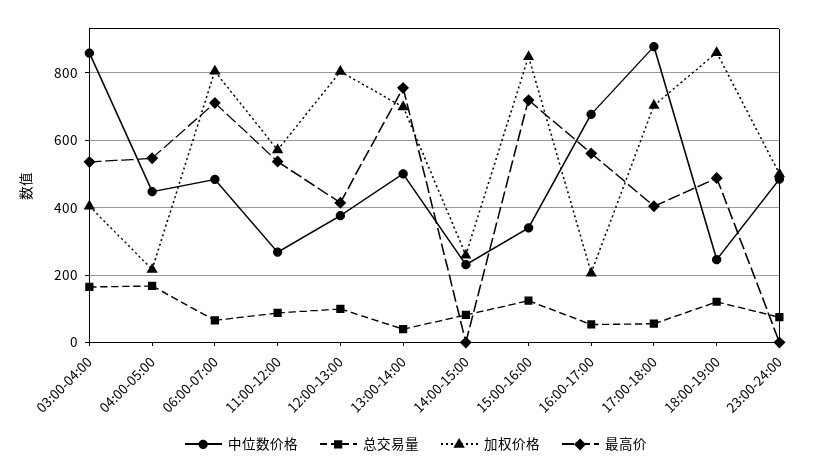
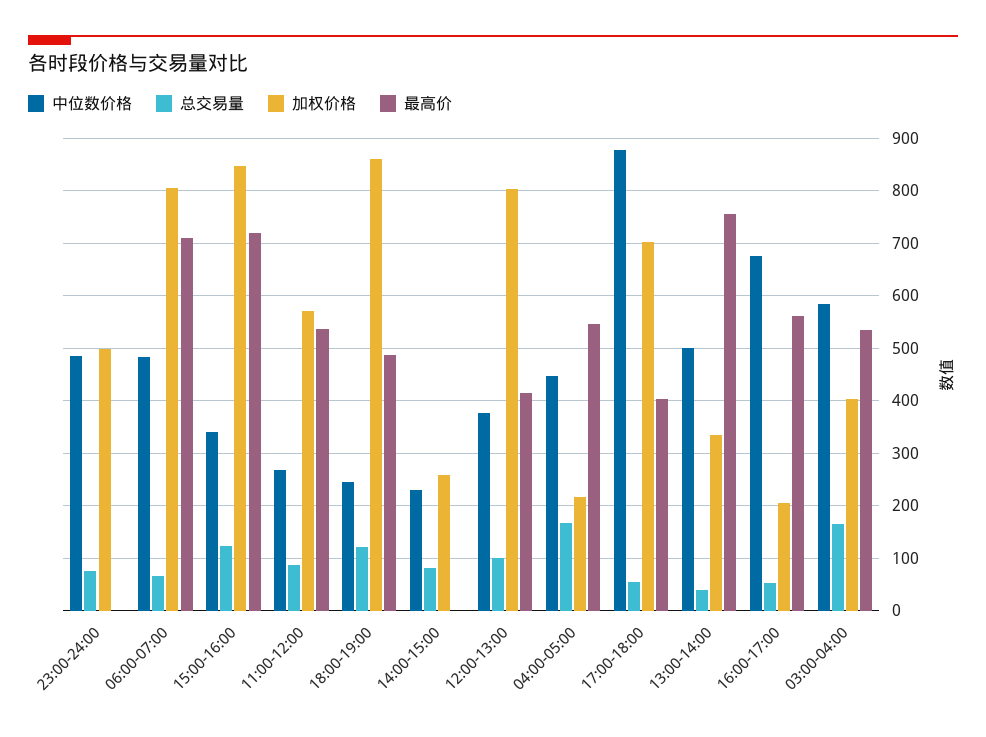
  {
    "中位数价格": {
-     "03:00-04:00": 860,
+     "03:00-04:00": 580,
      "04:00-05:00": 440,
      "06:00-07:00": 480,
      "11:00-12:00": 260,
      "12:00-13:00": 380,
      "13:00-14:00": 500,
      "14:00-15:00": 240,
      "15:00-16:00": 340,
      "16:00-17:00": 680,
      "17:00-18:00": 880,
      "18:00-19:00": 240,
      "23:00-24:00": 480
    },
    "总交易量": {
      "03:00-04:00": 160,
      "04:00-05:00": 160,
      "06:00-07:00": 60,
      "11:00-12:00": 80,
      "12:00-13:00": 100,
      "13:00-14:00": 40,
      "14:00-15:00": 80,
      "15:00-16:00": 120,
      "16:00-17:00": 60,
      "17:00-18:00": 60,
      "18:00-19:00": 120,
      "23:00-24:00": 80
    },
    "加权价格": {
      "03:00-04:00": 400,
      "04:00-05:00": 220,
      "06:00-07:00": 800,
      "11:00-12:00": 580,
      "12:00-13:00": 800,
-     "13:00-14:00": 700,
+     "13:00-14:00": 340,
      "14:00-15:00": 260,
      "15:00-16:00": 840,
      "16:00-17:00": 200,
      "17:00-18:00": 700,
      "18:00-19:00": 860,
      "23:00-24:00": 500
    },
    "最高价": {
      "03:00-04:00": 540,
      "04:00-05:00": 540,
      "06:00-07:00": 720,
      "11:00-12:00": 540,
      "12:00-13:00": 420,
      "13:00-14:00": 760,
      "14:00-15:00": 0,
      "15:00-16:00": 720,
      "16:00-17:00": 560,
      "17:00-18:00": 400,
      "18:00-19:00": 480,
      "23:00-24:00": 0
    }
  }

